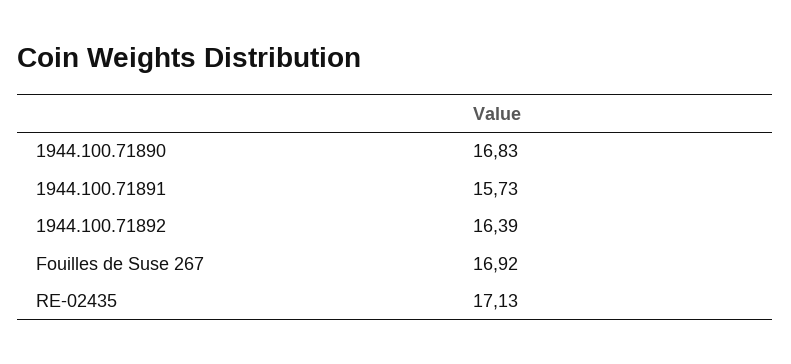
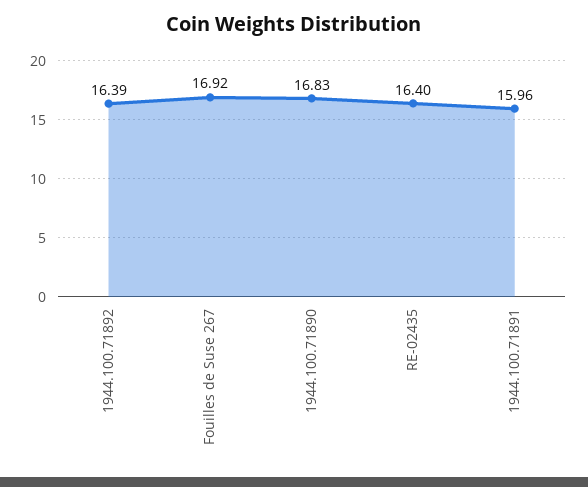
  {
    "1944.100.71890": 16.83,
-   "1944.100.71891": 15.73,
+   "1944.100.71891": 15.96,
    "1944.100.71892": 16.39,
    "Fouilles de Suse 267": 16.92,
-   "RE-02435": 17.13
+   "RE-02435": 16.4
  }

